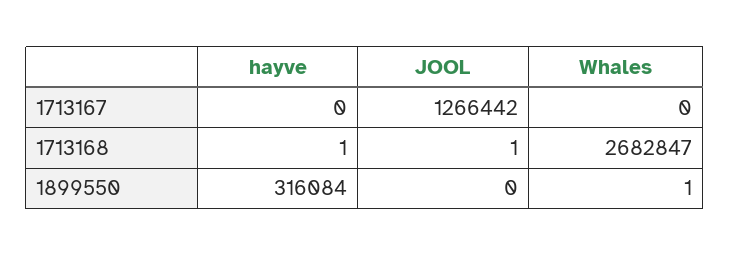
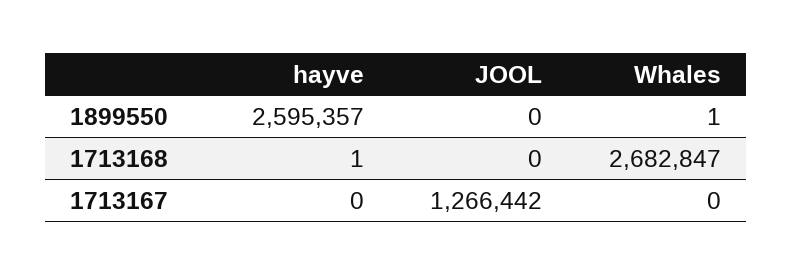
  {
    "hayve": {
      "1713167": 0,
      "1713168": 1,
-     "1899550": 316084
+     "1899550": 2595357
    },
    "JOOL": {
      "1713167": 1266442,
-     "1713168": 1,
+     "1713168": 0,
      "1899550": 0
    },
    "Whales": {
      "1713167": 0,
      "1713168": 2682847,
      "1899550": 1
    }
  }

